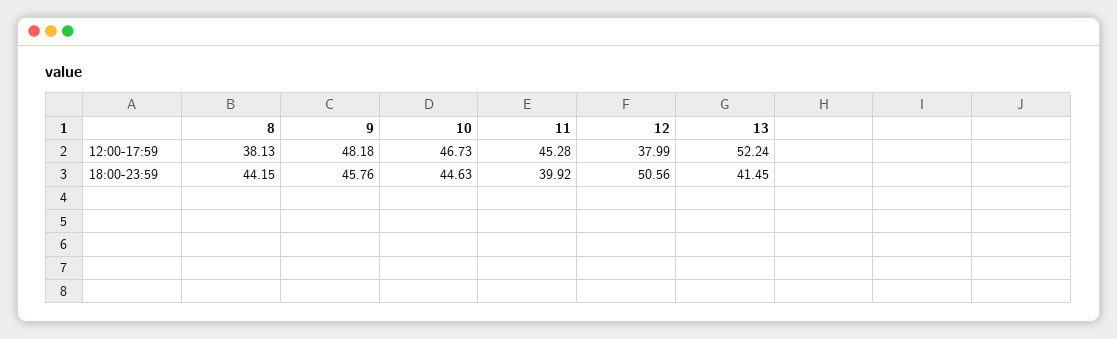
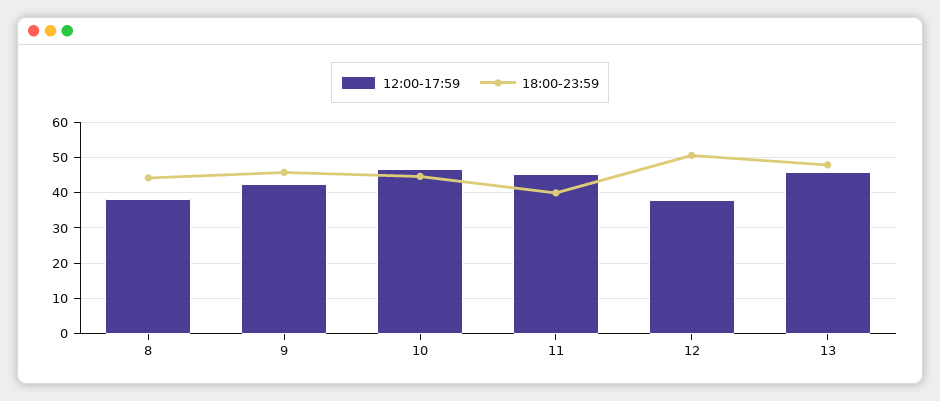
  {
    "12:00-17:59": {
      "8": 38.13,
-     "9": 48.18,
+     "9": 42,
      "10": 46.73,
      "11": 45.28,
      "12": 37.99,
-     "13": 52.24
+     "13": 46
    },
    "18:00-23:59": {
      "8": 44.15,
      "9": 45.76,
      "10": 44.63,
      "11": 39.92,
      "12": 50.56,
-     "13": 41.45
+     "13": 48
    }
  }

